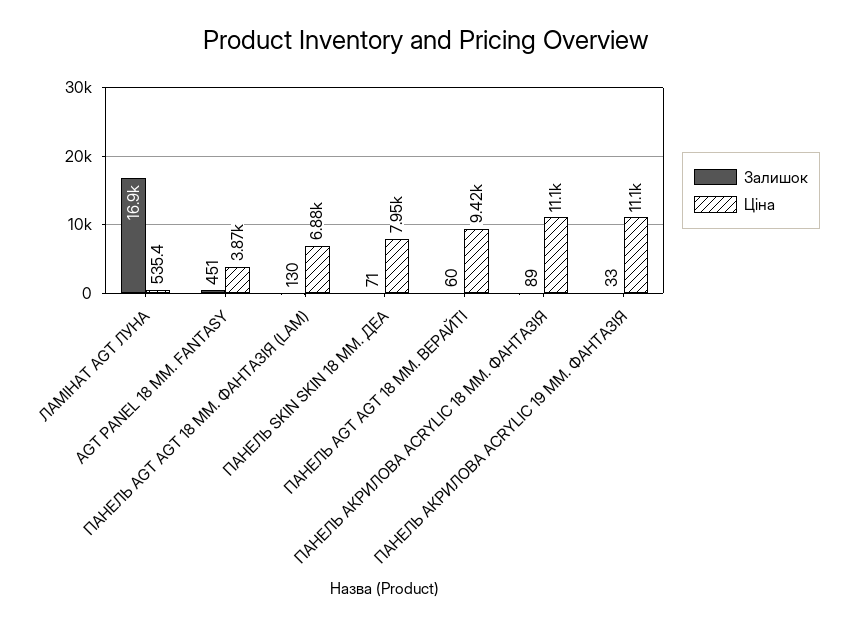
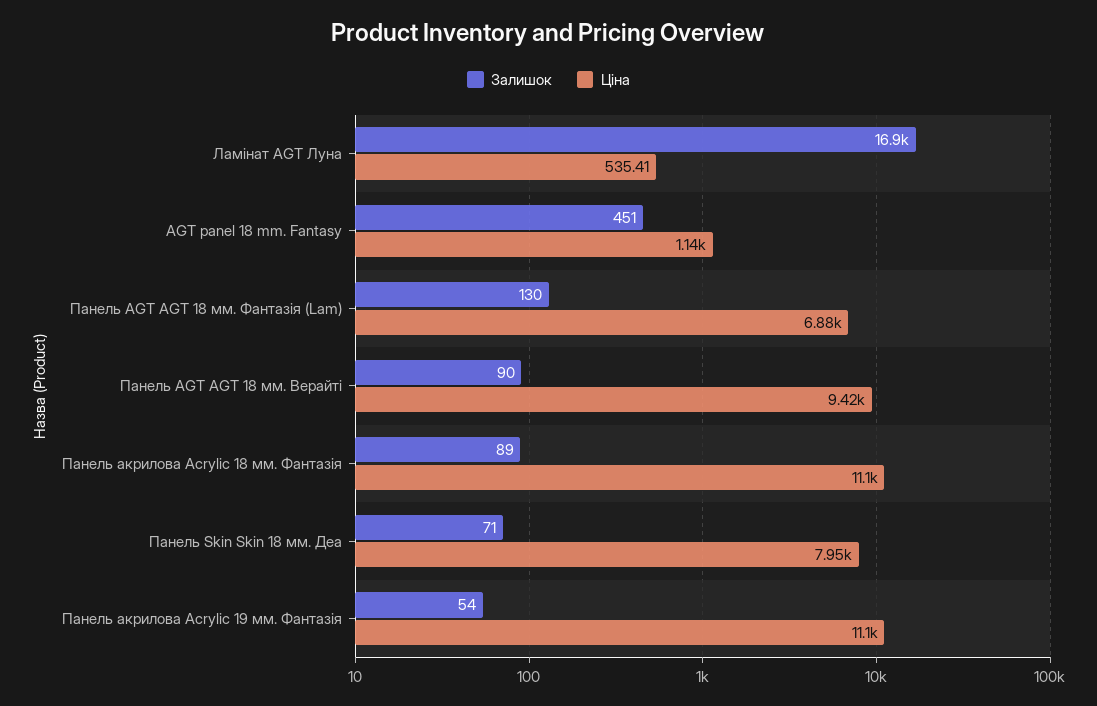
  {
    "Залишок": {
      "ЛАМІНАТ AGT ЛУНА": 16900,
      "AGT PANEL 18 MM. FANTASY": 451,
      "ПАНЕЛЬ AGT AGT 18 ММ. ФАНТАЗІЯ (LAM)": 130,
      "ПАНЕЛЬ SKIN SKIN 18 ММ. ДЕА": 71,
-     "ПАНЕЛЬ AGT AGT 18 ММ. ВЕРАЙТІ": 60,
+     "ПАНЕЛЬ AGT AGT 18 ММ. ВЕРАЙТІ": 90,
      "ПАНЕЛЬ АКРИЛОВА ACRYLIC 18 ММ. ФАНТАЗІЯ": 89,
-     "ПАНЕЛЬ АКРИЛОВА ACRYLIC 19 ММ. ФАНТАЗІЯ": 33
+     "ПАНЕЛЬ АКРИЛОВА ACRYLIC 19 ММ. ФАНТАЗІЯ": 54
    },
    "Ціна": {
      "ЛАМІНАТ AGT ЛУНА": 535.41,
-     "AGT PANEL 18 MM. FANTASY": 3870,
+     "AGT PANEL 18 MM. FANTASY": 1140,
      "ПАНЕЛЬ AGT AGT 18 ММ. ФАНТАЗІЯ (LAM)": 6880,
      "ПАНЕЛЬ SKIN SKIN 18 ММ. ДЕА": 7950,
      "ПАНЕЛЬ AGT AGT 18 ММ. ВЕРАЙТІ": 9420,
      "ПАНЕЛЬ АКРИЛОВА ACRYLIC 18 ММ. ФАНТАЗІЯ": 11100,
      "ПАНЕЛЬ АКРИЛОВА ACRYLIC 19 ММ. ФАНТАЗІЯ": 11100
    }
  }

